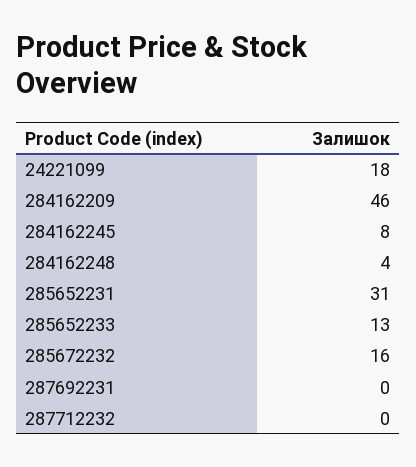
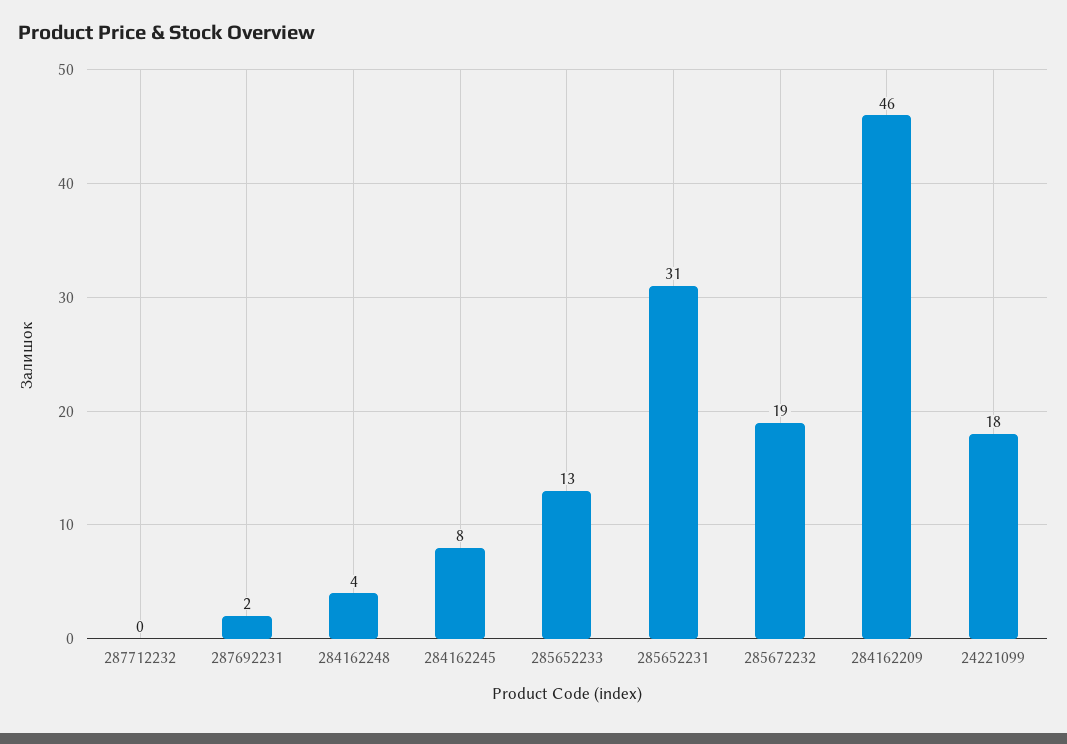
  {
    "24221099": 18,
    "284162209": 46,
    "284162245": 8,
    "284162248": 4,
    "285652231": 31,
    "285652233": 13,
-   "285672232": 16,
+   "285672232": 19,
-   "287692231": 0,
+   "287692231": 2,
    "287712232": 0
  }

